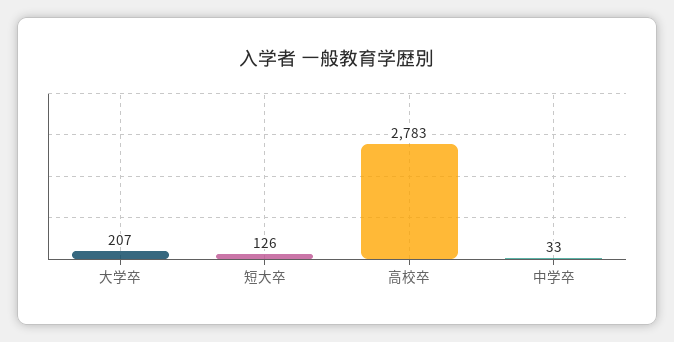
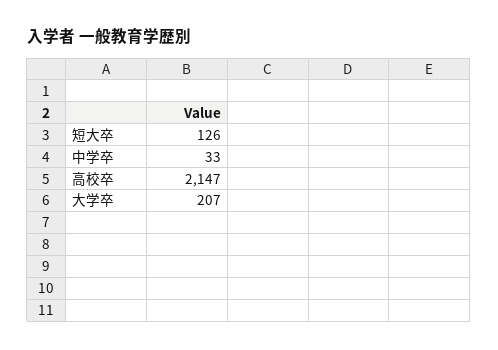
  {
    "大学卒": 207,
    "短大卒": 126,
-   "高校卒": 2783,
+   "高校卒": 2147,
    "中学卒": 33
  }

